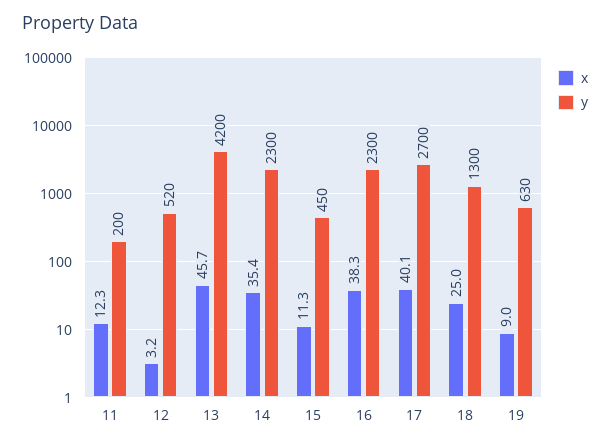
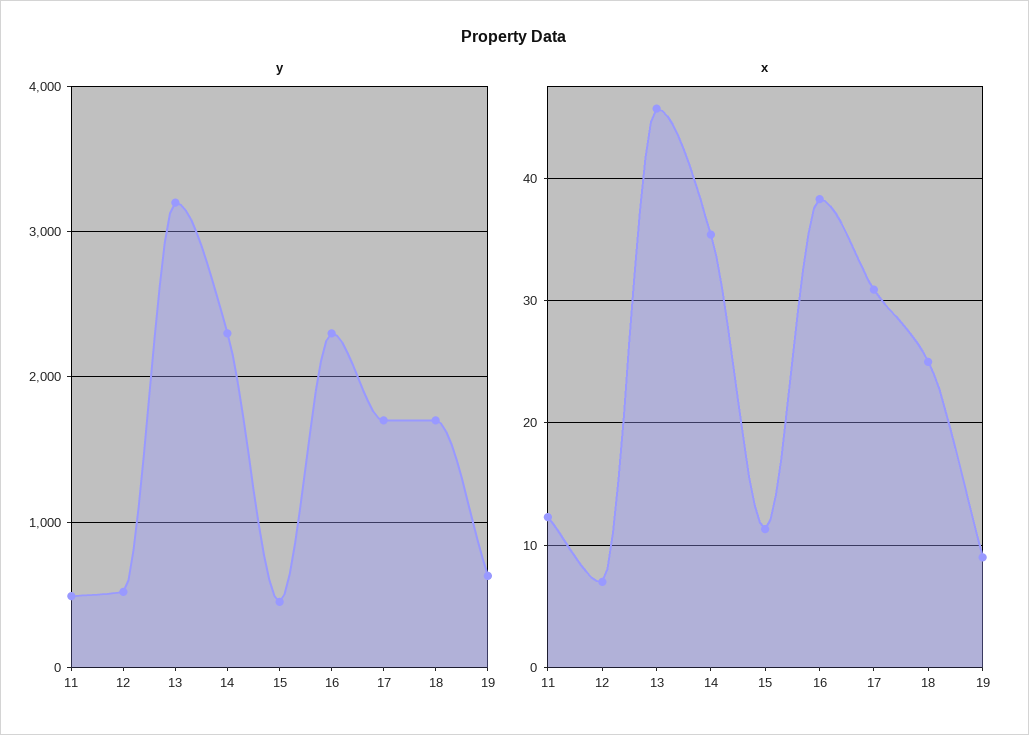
  {
    "x": {
      "11": 12.3,
-     "12": 3.2,
+     "12": 7,
      "13": 45.7,
      "14": 35.4,
      "15": 11.3,
      "16": 38.3,
-     "17": 40.1,
+     "17": 31,
      "18": 25,
      "19": 9
    },
    "y": {
-     "11": 200,
+     "11": 500,
      "12": 520,
-     "13": 4200,
+     "13": 3200,
      "14": 2300,
      "15": 450,
      "16": 2300,
-     "17": 2700,
+     "17": 1700,
-     "18": 1300,
+     "18": 1700,
      "19": 630
    }
  }

